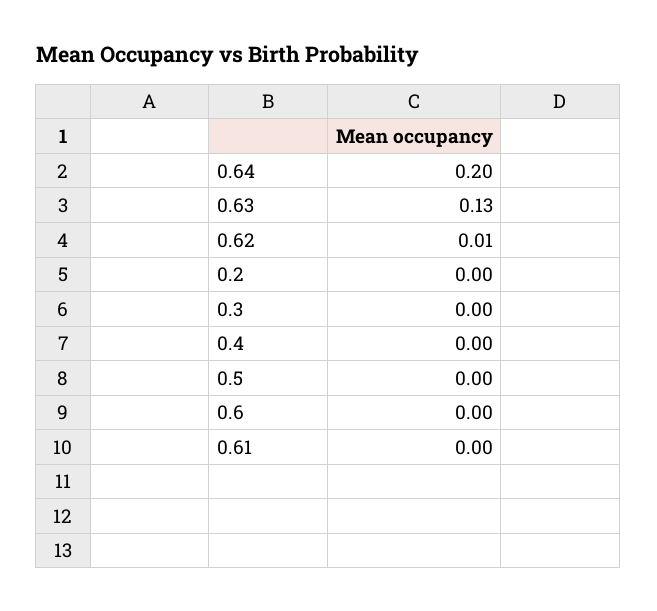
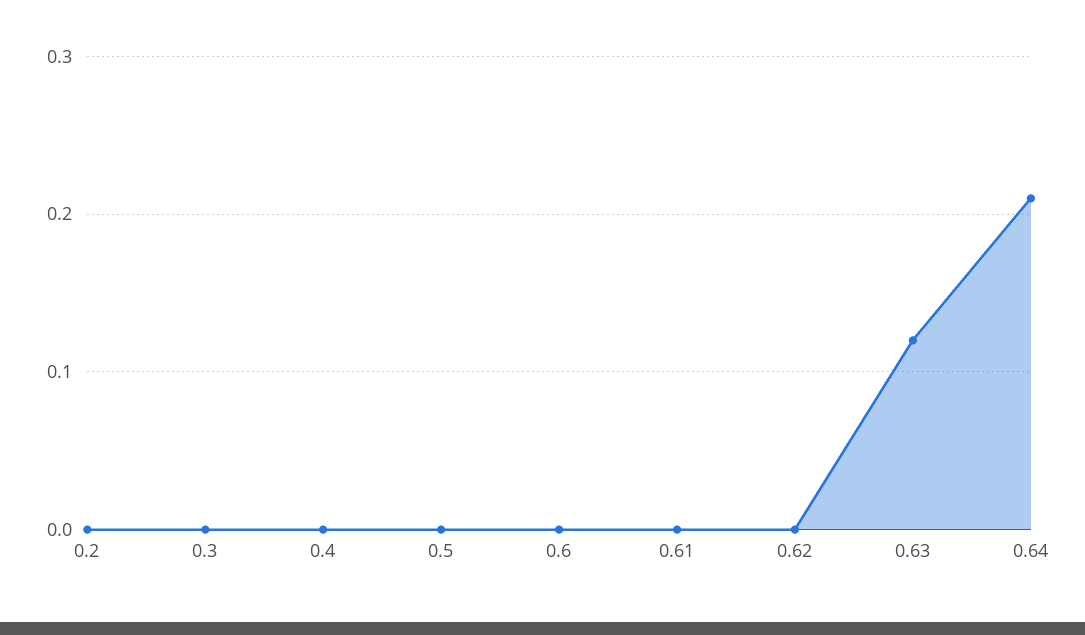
  {
-   "0.64": 0.2,
+   "0.64": 0.21,
-   "0.63": 0.13,
+   "0.63": 0.12,
-   "0.62": 0.01,
+   "0.62": 0,
    "0.2": 0,
    "0.3": 0,
    "0.4": 0,
    "0.5": 0,
    "0.6": 0,
    "0.61": 0
  }

